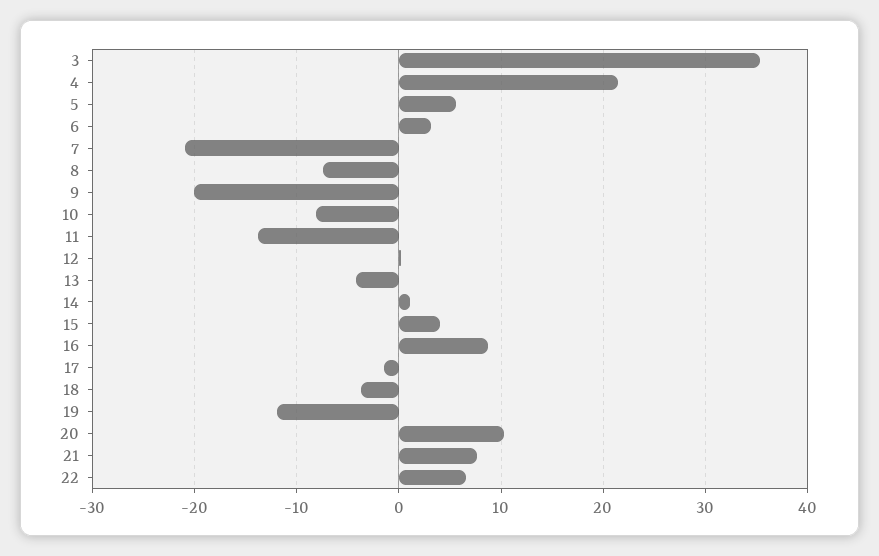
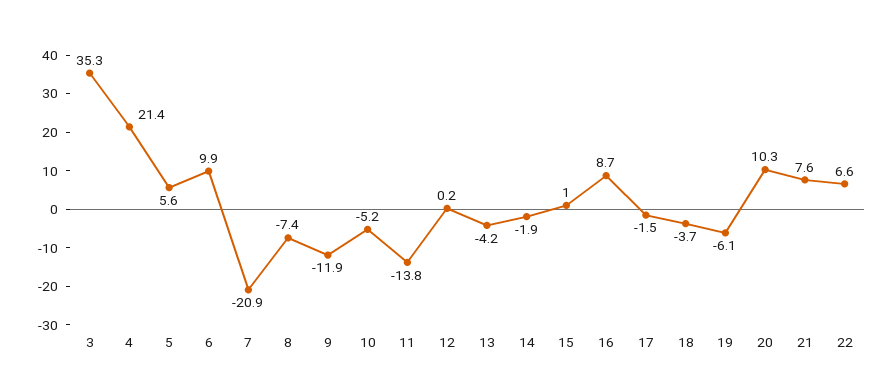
  {
    "3": 35.3,
    "4": 21.4,
    "5": 5.6,
-   "6": 3,
+   "6": 9.9,
    "7": -20.9,
    "8": -7.4,
-   "9": -20,
+   "9": -11.9,
-   "10": -8,
+   "10": -5.2,
    "11": -13.8,
    "12": 0.2,
    "13": -4.2,
-   "14": 1,
+   "14": -1.9,
-   "15": 4,
+   "15": 1,
    "16": 8.7,
    "17": -1.5,
    "18": -3.7,
-   "19": -12,
+   "19": -6.1,
    "20": 10.3,
    "21": 7.6,
    "22": 6.6
  }

